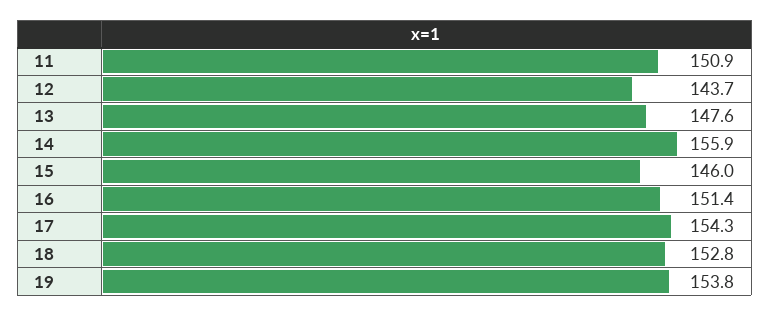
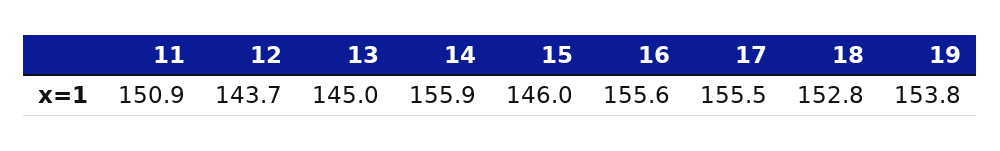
  {
    "11": 150.9,
    "12": 143.7,
-   "13": 147.6,
+   "13": 145,
    "14": 155.9,
    "15": 146,
-   "16": 151.4,
+   "16": 155.6,
-   "17": 154.3,
+   "17": 155.5,
    "18": 152.8,
    "19": 153.8
  }

